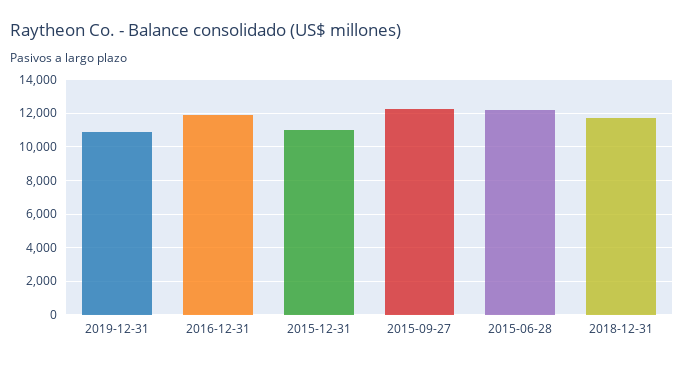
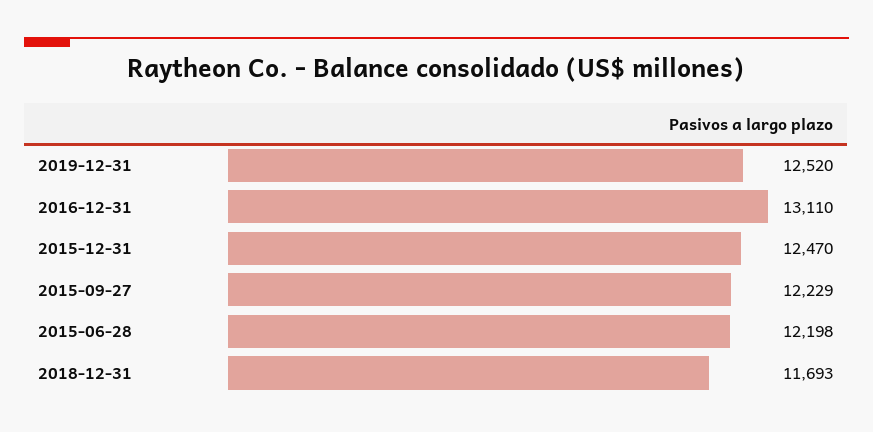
  {
-   "2019-12-31": 11000,
+   "2019-12-31": 12520,
-   "2016-12-31": 12000,
+   "2016-12-31": 13110,
-   "2015-12-31": 11000,
+   "2015-12-31": 12470,
    "2015-09-27": 12229,
    "2015-06-28": 12198,
    "2018-12-31": 11693
  }

